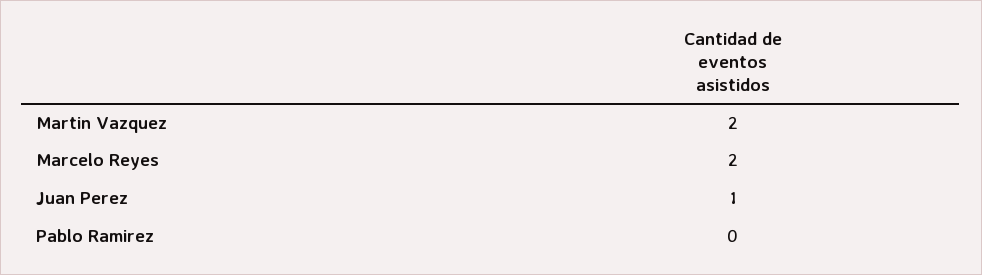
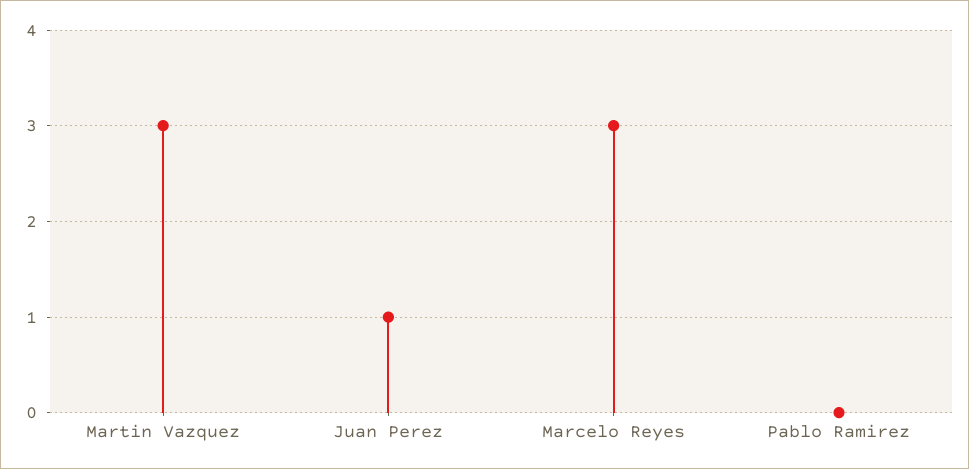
  {
-   "Martin Vazquez": 2,
+   "Martin Vazquez": 3,
-   "Marcelo Reyes": 2,
+   "Marcelo Reyes": 3,
    "Juan Perez": 1,
    "Pablo Ramirez": 0
  }

